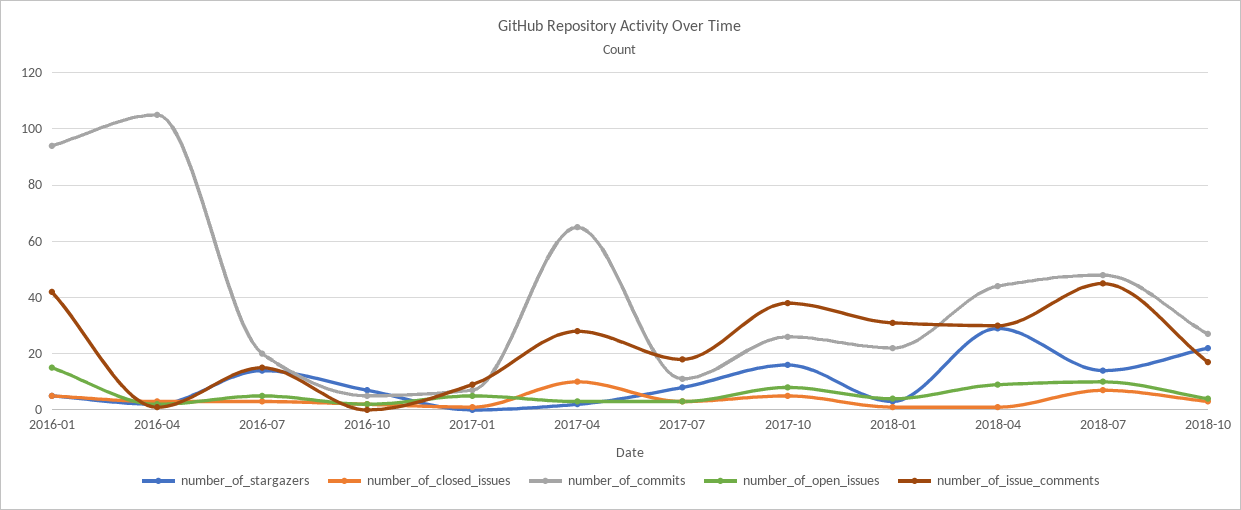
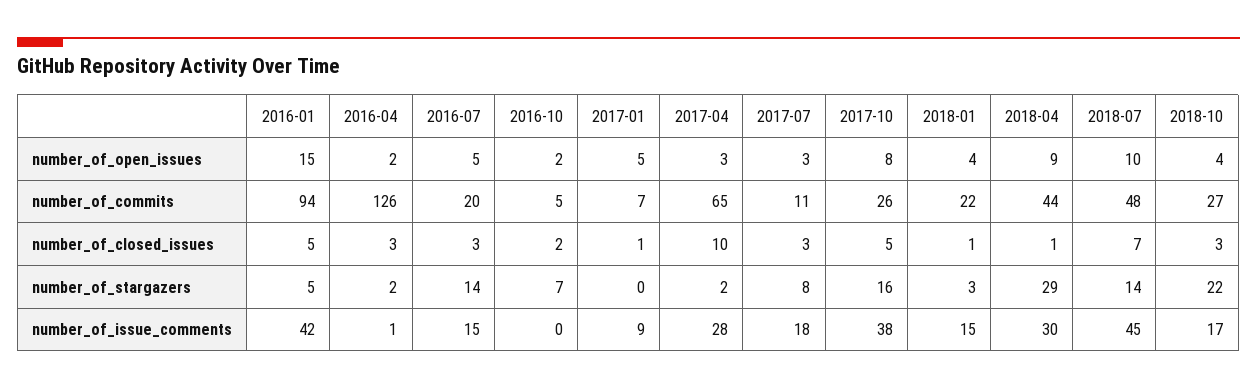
  {
    "number_of_stargazers": {
      "2016-01": 5,
      "2016-04": 2,
      "2016-07": 14,
      "2016-10": 7,
      "2017-01": 0,
      "2017-04": 2,
      "2017-07": 8,
      "2017-10": 16,
      "2018-01": 3,
      "2018-04": 29,
      "2018-07": 14,
      "2018-10": 22
    },
    "number_of_closed_issues": {
      "2016-01": 5,
      "2016-04": 3,
      "2016-07": 3,
      "2016-10": 2,
      "2017-01": 1,
      "2017-04": 10,
      "2017-07": 3,
      "2017-10": 5,
      "2018-01": 1,
      "2018-04": 1,
      "2018-07": 7,
      "2018-10": 3
    },
    "number_of_commits": {
      "2016-01": 94,
-     "2016-04": 105,
+     "2016-04": 126,
      "2016-07": 20,
      "2016-10": 5,
      "2017-01": 7,
      "2017-04": 65,
      "2017-07": 11,
      "2017-10": 26,
      "2018-01": 22,
      "2018-04": 44,
      "2018-07": 48,
      "2018-10": 27
    },
    "number_of_open_issues": {
      "2016-01": 15,
      "2016-04": 2,
      "2016-07": 5,
      "2016-10": 2,
      "2017-01": 5,
      "2017-04": 3,
      "2017-07": 3,
      "2017-10": 8,
      "2018-01": 4,
      "2018-04": 9,
      "2018-07": 10,
      "2018-10": 4
    },
    "number_of_issue_comments": {
      "2016-01": 42,
      "2016-04": 1,
      "2016-07": 15,
      "2016-10": 0,
      "2017-01": 9,
      "2017-04": 28,
      "2017-07": 18,
      "2017-10": 38,
-     "2018-01": 30,
+     "2018-01": 15,
      "2018-04": 30,
      "2018-07": 45,
      "2018-10": 17
    }
  }

